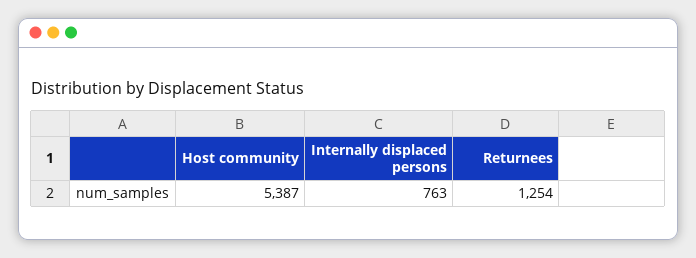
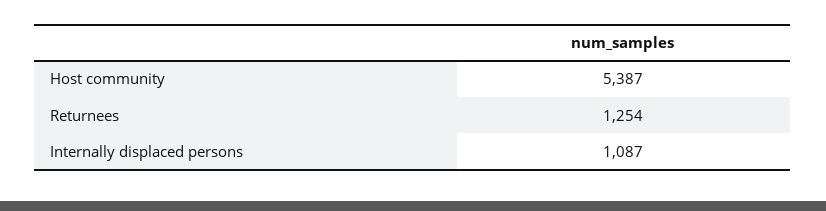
  {
    "Host community": 5387,
-   "Internally displaced persons": 763,
+   "Internally displaced persons": 1087,
    "Returnees": 1254
  }

